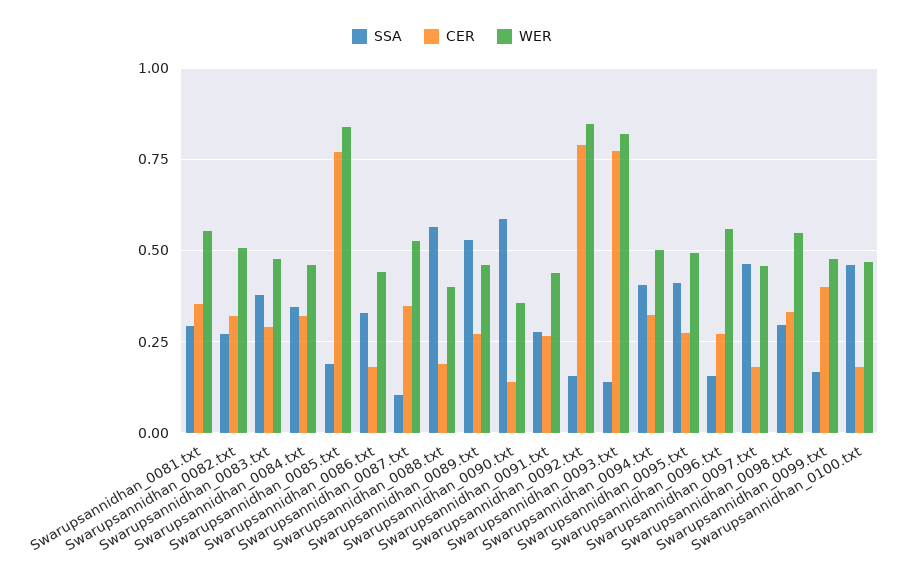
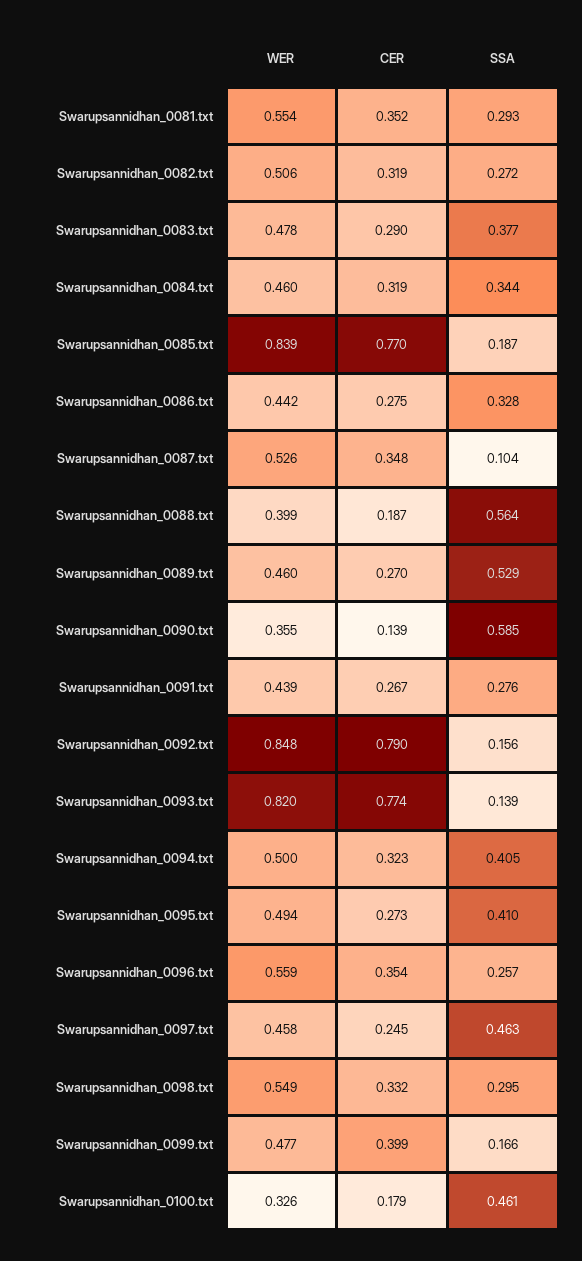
  {
    "SSA": {
      "Swarupsannidhan_0081.txt": 0.293,
      "Swarupsannidhan_0082.txt": 0.272,
      "Swarupsannidhan_0083.txt": 0.377,
      "Swarupsannidhan_0084.txt": 0.344,
      "Swarupsannidhan_0085.txt": 0.187,
      "Swarupsannidhan_0086.txt": 0.328,
      "Swarupsannidhan_0087.txt": 0.104,
      "Swarupsannidhan_0088.txt": 0.564,
      "Swarupsannidhan_0089.txt": 0.529,
      "Swarupsannidhan_0090.txt": 0.585,
      "Swarupsannidhan_0091.txt": 0.276,
      "Swarupsannidhan_0092.txt": 0.156,
      "Swarupsannidhan_0093.txt": 0.139,
      "Swarupsannidhan_0094.txt": 0.405,
      "Swarupsannidhan_0095.txt": 0.41,
-     "Swarupsannidhan_0096.txt": 0.15,
+     "Swarupsannidhan_0096.txt": 0.257,
      "Swarupsannidhan_0097.txt": 0.463,
      "Swarupsannidhan_0098.txt": 0.295,
      "Swarupsannidhan_0099.txt": 0.166,
      "Swarupsannidhan_0100.txt": 0.461
    },
    "CER": {
      "Swarupsannidhan_0081.txt": 0.352,
      "Swarupsannidhan_0082.txt": 0.319,
      "Swarupsannidhan_0083.txt": 0.29,
      "Swarupsannidhan_0084.txt": 0.319,
      "Swarupsannidhan_0085.txt": 0.77,
-     "Swarupsannidhan_0086.txt": 0.175,
+     "Swarupsannidhan_0086.txt": 0.275,
      "Swarupsannidhan_0087.txt": 0.348,
      "Swarupsannidhan_0088.txt": 0.187,
      "Swarupsannidhan_0089.txt": 0.27,
      "Swarupsannidhan_0090.txt": 0.139,
      "Swarupsannidhan_0091.txt": 0.267,
      "Swarupsannidhan_0092.txt": 0.79,
      "Swarupsannidhan_0093.txt": 0.774,
      "Swarupsannidhan_0094.txt": 0.323,
      "Swarupsannidhan_0095.txt": 0.273,
-     "Swarupsannidhan_0096.txt": 0.275,
+     "Swarupsannidhan_0096.txt": 0.354,
-     "Swarupsannidhan_0097.txt": 0.175,
+     "Swarupsannidhan_0097.txt": 0.245,
      "Swarupsannidhan_0098.txt": 0.332,
      "Swarupsannidhan_0099.txt": 0.399,
      "Swarupsannidhan_0100.txt": 0.179
    },
    "WER": {
      "Swarupsannidhan_0081.txt": 0.554,
      "Swarupsannidhan_0082.txt": 0.506,
      "Swarupsannidhan_0083.txt": 0.478,
      "Swarupsannidhan_0084.txt": 0.46,
      "Swarupsannidhan_0085.txt": 0.839,
      "Swarupsannidhan_0086.txt": 0.442,
      "Swarupsannidhan_0087.txt": 0.526,
      "Swarupsannidhan_0088.txt": 0.399,
      "Swarupsannidhan_0089.txt": 0.46,
      "Swarupsannidhan_0090.txt": 0.355,
      "Swarupsannidhan_0091.txt": 0.439,
      "Swarupsannidhan_0092.txt": 0.848,
      "Swarupsannidhan_0093.txt": 0.82,
      "Swarupsannidhan_0094.txt": 0.5,
      "Swarupsannidhan_0095.txt": 0.494,
      "Swarupsannidhan_0096.txt": 0.559,
      "Swarupsannidhan_0097.txt": 0.458,
      "Swarupsannidhan_0098.txt": 0.549,
      "Swarupsannidhan_0099.txt": 0.477,
-     "Swarupsannidhan_0100.txt": 0.475
+     "Swarupsannidhan_0100.txt": 0.326
    }
  }

